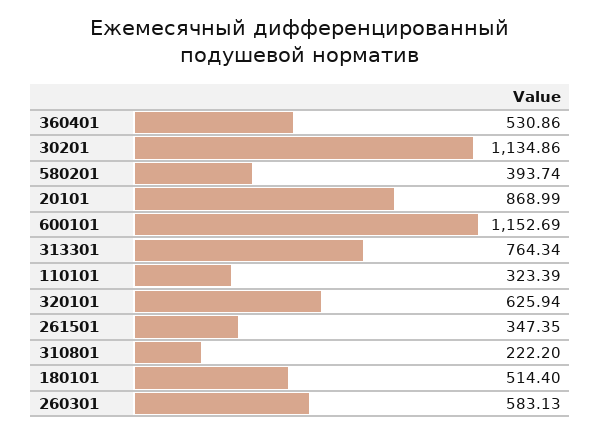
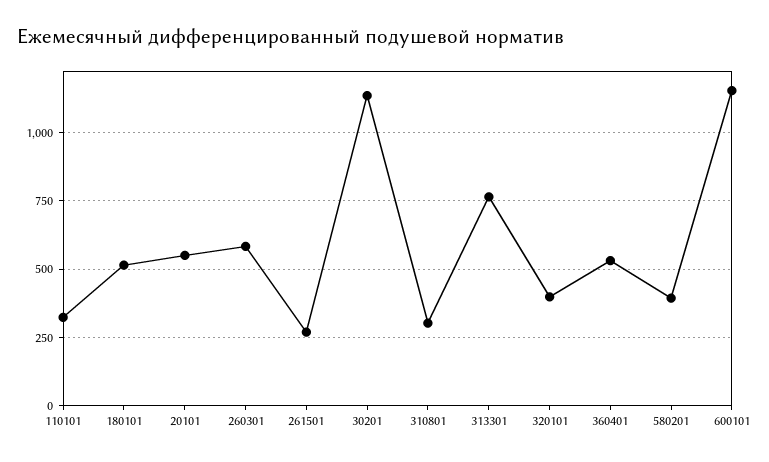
  {
    "360401": 530.86,
    "30201": 1134.86,
    "580201": 393.74,
-   "20101": 868.99,
+   "20101": 550,
    "600101": 1152.69,
    "313301": 764.34,
    "110101": 323.39,
-   "320101": 625.94,
+   "320101": 400,
-   "261501": 347.35,
+   "261501": 275,
-   "310801": 222.2,
+   "310801": 300,
    "180101": 514.4,
    "260301": 583.13
  }

